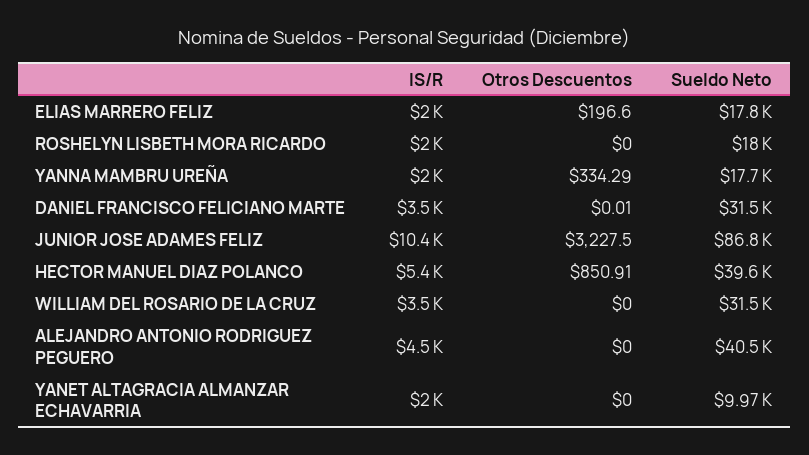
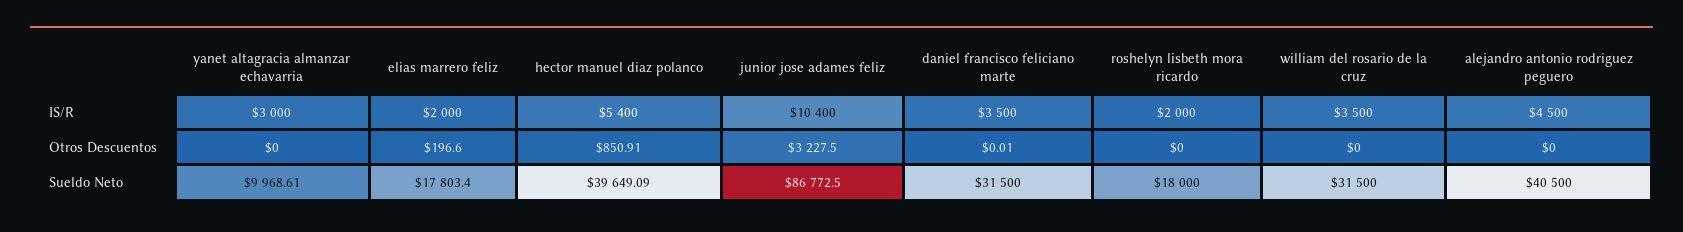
  {
    "IS/R": {
      "ELIAS MARRERO FELIZ": 2000,
      "ROSHELYN LISBETH MORA RICARDO": 2000,
-     "YANNA MAMBRU UREÑA": 2000,
      "DANIEL FRANCISCO FELICIANO MARTE": 3500,
      "JUNIOR JOSE ADAMES FELIZ": 10400,
      "HECTOR MANUEL DIAZ POLANCO": 5400,
      "WILLIAM DEL ROSARIO DE LA CRUZ": 3500,
      "ALEJANDRO ANTONIO RODRIGUEZ PEGUERO": 4500,
-     "YANET ALTAGRACIA ALMANZAR ECHAVARRIA": 2000
+     "YANET ALTAGRACIA ALMANZAR ECHAVARRIA": 3000
    },
    "Otros Descuentos": {
      "ELIAS MARRERO FELIZ": 196.6,
      "ROSHELYN LISBETH MORA RICARDO": 0,
-     "YANNA MAMBRU UREÑA": 334.29,
      "DANIEL FRANCISCO FELICIANO MARTE": 0.01,
      "JUNIOR JOSE ADAMES FELIZ": 3227.5,
      "HECTOR MANUEL DIAZ POLANCO": 850.91,
      "WILLIAM DEL ROSARIO DE LA CRUZ": 0,
      "ALEJANDRO ANTONIO RODRIGUEZ PEGUERO": 0,
      "YANET ALTAGRACIA ALMANZAR ECHAVARRIA": 0
    },
    "Sueldo Neto": {
      "ELIAS MARRERO FELIZ": 17803.4,
      "ROSHELYN LISBETH MORA RICARDO": 18000,
-     "YANNA MAMBRU UREÑA": 17700,
      "DANIEL FRANCISCO FELICIANO MARTE": 31500,
      "JUNIOR JOSE ADAMES FELIZ": 86772.5,
      "HECTOR MANUEL DIAZ POLANCO": 39649.09,
      "WILLIAM DEL ROSARIO DE LA CRUZ": 31500,
      "ALEJANDRO ANTONIO RODRIGUEZ PEGUERO": 40500,
      "YANET ALTAGRACIA ALMANZAR ECHAVARRIA": 9968.61
    }
  }

